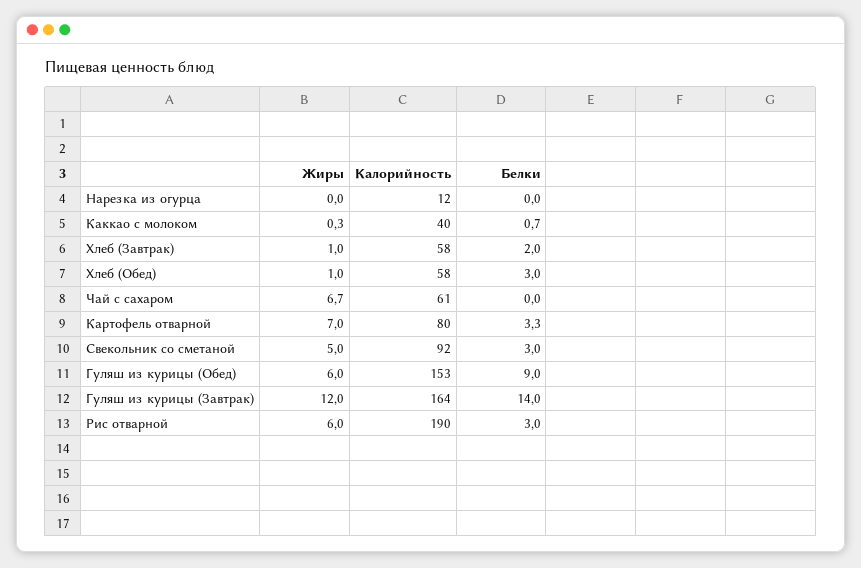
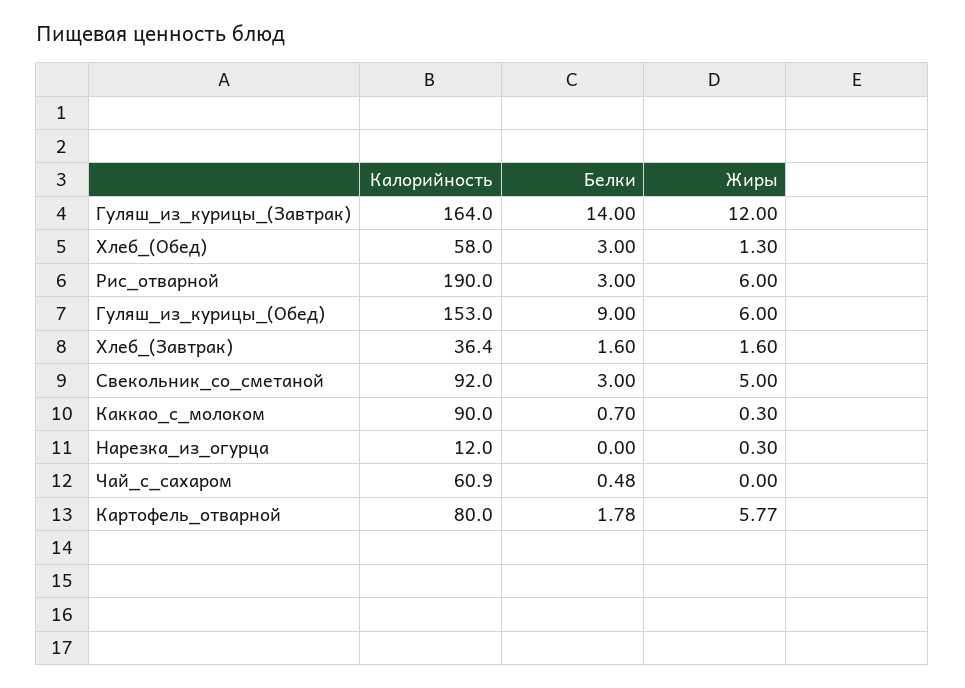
  {
    "Жиры": {
-     "Нарезка из огурца": 0,
+     "Нарезка из огурца": 0.3,
      "Каккао с молоком": 0.3,
-     "Хлеб (Завтрак)": 1,
+     "Хлеб (Завтрак)": 1.6,
-     "Хлеб (Обед)": 1,
+     "Хлеб (Обед)": 1.3,
-     "Чай с сахаром": 6.7,
+     "Чай с сахаром": 0,
-     "Картофель отварной": 7,
+     "Картофель отварной": 5.77,
      "Свекольник со сметаной": 5,
      "Гуляш из курицы (Обед)": 6,
      "Гуляш из курицы (Завтрак)": 12,
      "Рис отварной": 6
    },
    "Калорийность": {
      "Нарезка из огурца": 12,
-     "Каккао с молоком": 40,
+     "Каккао с молоком": 90,
-     "Хлеб (Завтрак)": 58,
+     "Хлеб (Завтрак)": 36.4,
      "Хлеб (Обед)": 58,
      "Чай с сахаром": 60.9,
      "Картофель отварной": 80,
      "Свекольник со сметаной": 92,
      "Гуляш из курицы (Обед)": 153,
      "Гуляш из курицы (Завтрак)": 164,
      "Рис отварной": 190
    },
    "Белки": {
      "Нарезка из огурца": 0,
      "Каккао с молоком": 0.7,
-     "Хлеб (Завтрак)": 2,
+     "Хлеб (Завтрак)": 1.6,
      "Хлеб (Обед)": 3,
-     "Чай с сахаром": 0,
+     "Чай с сахаром": 0.48,
-     "Картофель отварной": 3.3,
+     "Картофель отварной": 1.78,
      "Свекольник со сметаной": 3,
      "Гуляш из курицы (Обед)": 9,
      "Гуляш из курицы (Завтрак)": 14,
      "Рис отварной": 3
    }
  }

